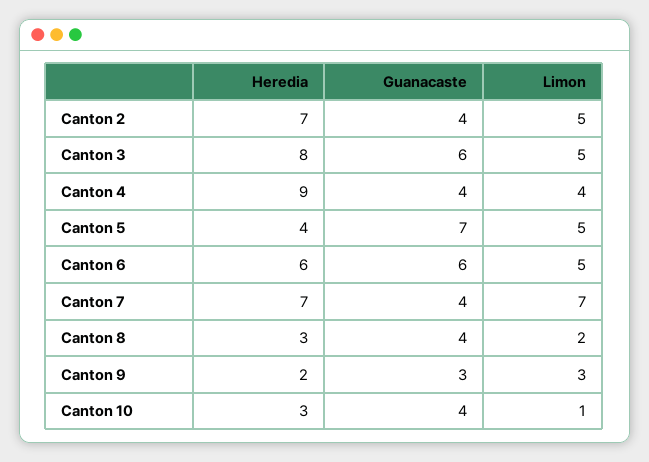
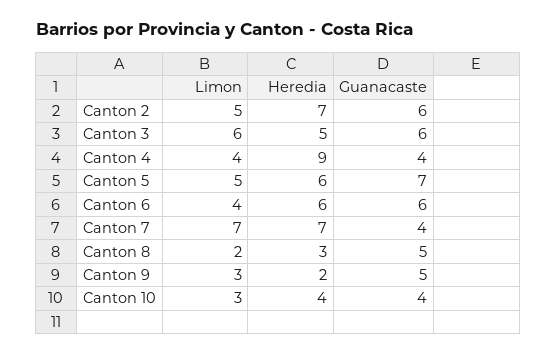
  {
    "Heredia": {
      "Canton 2": 7,
-     "Canton 3": 8,
+     "Canton 3": 5,
      "Canton 4": 9,
-     "Canton 5": 4,
+     "Canton 5": 6,
      "Canton 6": 6,
      "Canton 7": 7,
      "Canton 8": 3,
      "Canton 9": 2,
-     "Canton 10": 3
+     "Canton 10": 4
    },
    "Guanacaste": {
-     "Canton 2": 4,
+     "Canton 2": 6,
      "Canton 3": 6,
      "Canton 4": 4,
      "Canton 5": 7,
      "Canton 6": 6,
      "Canton 7": 4,
-     "Canton 8": 4,
+     "Canton 8": 5,
-     "Canton 9": 3,
+     "Canton 9": 5,
      "Canton 10": 4
    },
    "Limon": {
      "Canton 2": 5,
-     "Canton 3": 5,
+     "Canton 3": 6,
      "Canton 4": 4,
      "Canton 5": 5,
-     "Canton 6": 5,
+     "Canton 6": 4,
      "Canton 7": 7,
      "Canton 8": 2,
      "Canton 9": 3,
-     "Canton 10": 1
+     "Canton 10": 3
    }
  }

